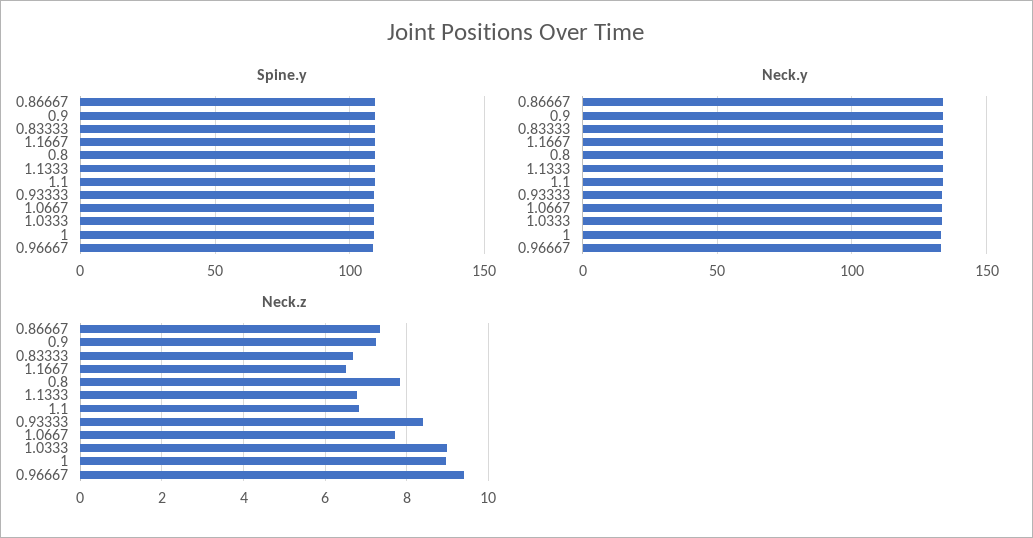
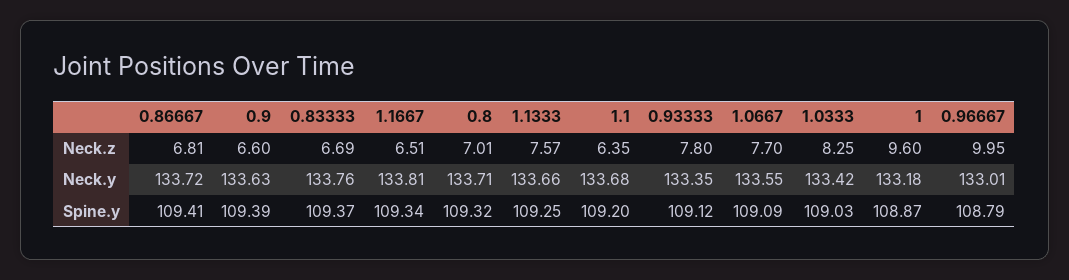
  {
    "Spine.y": {
      "0.86667": 109.41,
      "0.9": 109.39,
      "0.83333": 109.37,
      "1.1667": 109.34,
      "0.8": 109.32,
      "1.1333": 109.25,
      "1.1": 109.2,
      "0.93333": 109.12,
      "1.0667": 109.09,
      "1.0333": 109.03,
      "1": 108.87,
      "0.96667": 108.79
    },
    "Neck.y": {
      "0.86667": 133.72,
      "0.9": 133.63,
      "0.83333": 133.76,
      "1.1667": 133.81,
      "0.8": 133.71,
      "1.1333": 133.66,
      "1.1": 133.68,
      "0.93333": 133.35,
      "1.0667": 133.55,
      "1.0333": 133.42,
      "1": 133.18,
      "0.96667": 133.01
    },
    "Neck.z": {
-     "0.86667": 7.4,
+     "0.86667": 6.81,
-     "0.9": 7.2,
+     "0.9": 6.6,
      "0.83333": 6.69,
      "1.1667": 6.51,
-     "0.8": 7.8,
+     "0.8": 7.01,
-     "1.1333": 6.8,
+     "1.1333": 7.57,
-     "1.1": 6.8,
+     "1.1": 6.35,
-     "0.93333": 8.4,
+     "0.93333": 7.8,
      "1.0667": 7.7,
-     "1.0333": 9,
+     "1.0333": 8.25,
-     "1": 9,
+     "1": 9.6,
-     "0.96667": 9.4
+     "0.96667": 9.95
    }
  }

